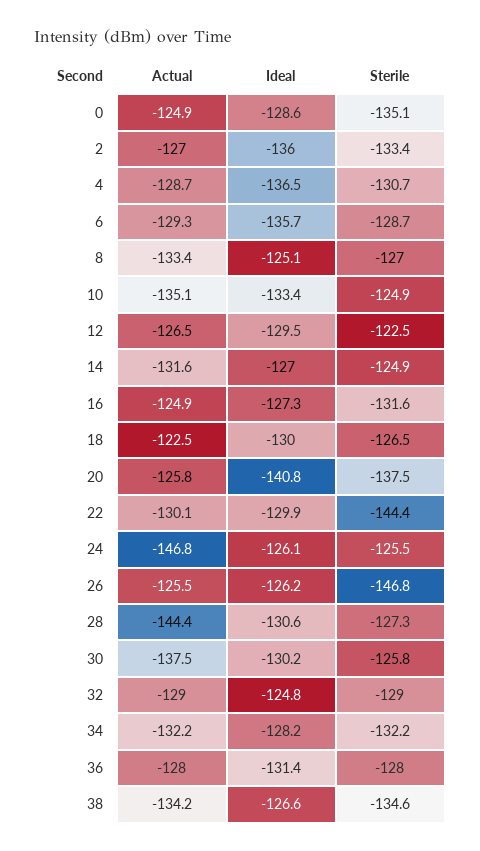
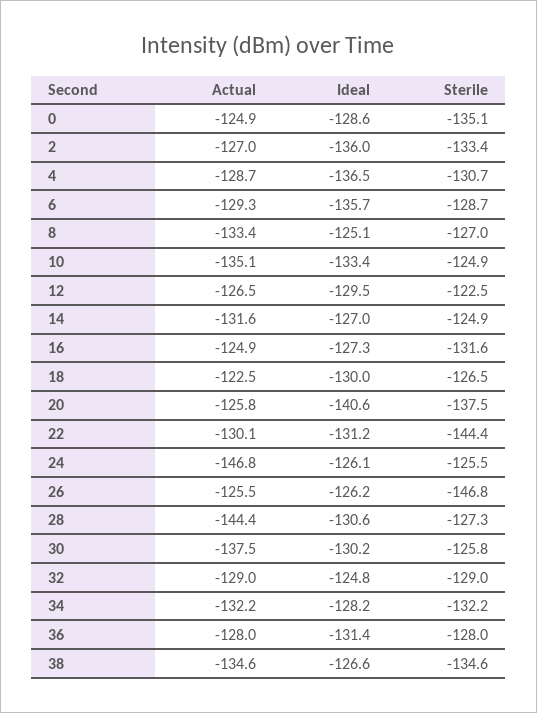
  {
    "Actual": {
      "0": -124.9,
      "2": -127,
      "4": -128.7,
      "6": -129.3,
      "8": -133.4,
      "10": -135.1,
      "12": -126.5,
      "14": -131.6,
      "16": -124.9,
      "18": -122.5,
      "20": -125.8,
      "22": -130.1,
      "24": -146.8,
      "26": -125.5,
      "28": -144.4,
      "30": -137.5,
      "32": -129,
      "34": -132.2,
      "36": -128,
-     "38": -134.2
+     "38": -134.6
    },
    "Ideal": {
      "0": -128.6,
      "2": -136,
      "4": -136.5,
      "6": -135.7,
      "8": -125.1,
      "10": -133.4,
      "12": -129.5,
      "14": -127,
      "16": -127.3,
      "18": -130,
-     "20": -140.8,
+     "20": -140.6,
-     "22": -129.9,
+     "22": -131.2,
      "24": -126.1,
      "26": -126.2,
      "28": -130.6,
      "30": -130.2,
      "32": -124.8,
      "34": -128.2,
      "36": -131.4,
      "38": -126.6
    },
    "Sterile": {
      "0": -135.1,
      "2": -133.4,
      "4": -130.7,
      "6": -128.7,
      "8": -127,
      "10": -124.9,
      "12": -122.5,
      "14": -124.9,
      "16": -131.6,
      "18": -126.5,
      "20": -137.5,
      "22": -144.4,
      "24": -125.5,
      "26": -146.8,
      "28": -127.3,
      "30": -125.8,
      "32": -129,
      "34": -132.2,
      "36": -128,
      "38": -134.6
    }
  }

